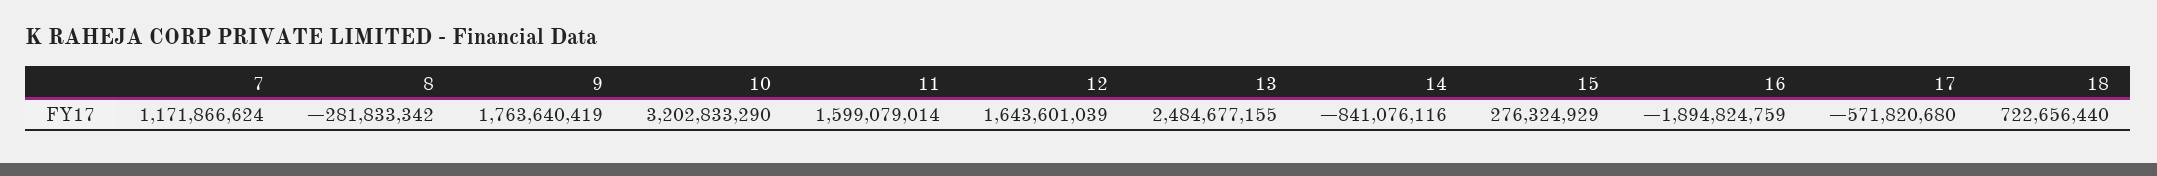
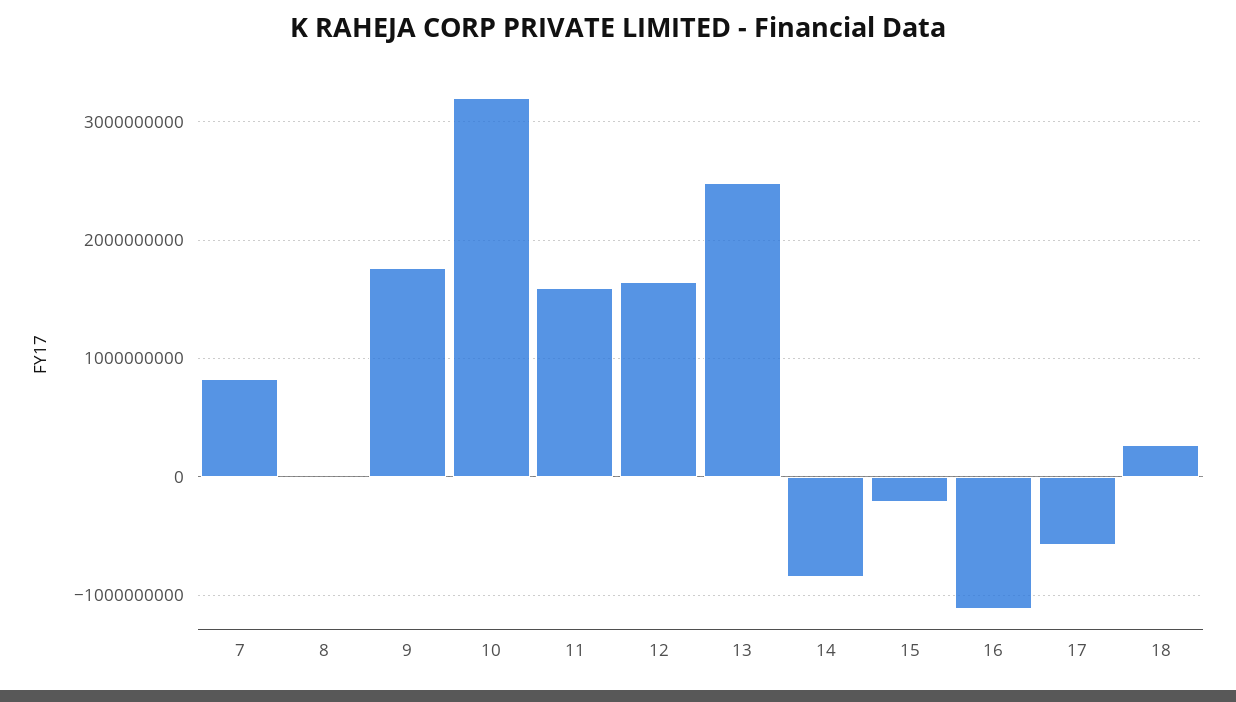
  {
-   "7": 1171866624,
+   "7": 800000000,
-   "8": -281833342,
+   "8": 0,
    "9": 1763640419,
    "10": 3202833290,
    "11": 1599079014,
    "12": 1643601039,
    "13": 2484677155,
    "14": -841076116,
-   "15": 276324929,
+   "15": -200000000,
-   "16": -1894824759,
+   "16": -1100000000,
    "17": -571820680,
-   "18": 722656440
+   "18": 300000000
  }

